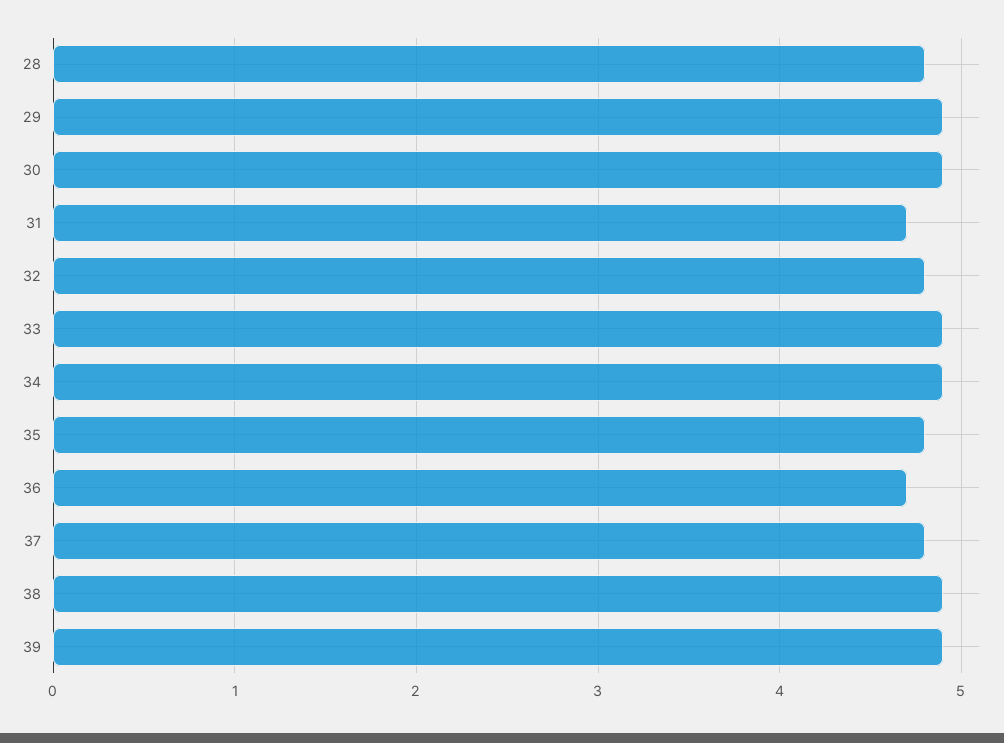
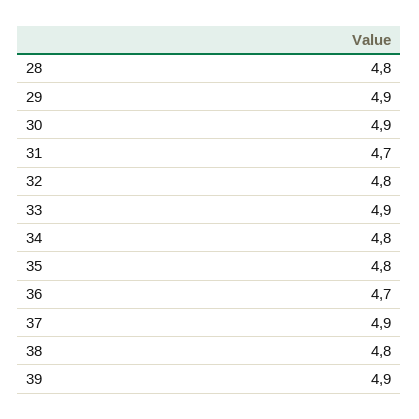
  {
    "28": 4.8,
    "29": 4.9,
    "30": 4.9,
    "31": 4.7,
    "32": 4.8,
    "33": 4.9,
-   "34": 4.9,
+   "34": 4.8,
    "35": 4.8,
    "36": 4.7,
-   "37": 4.8,
+   "37": 4.9,
-   "38": 4.9,
+   "38": 4.8,
    "39": 4.9
  }

